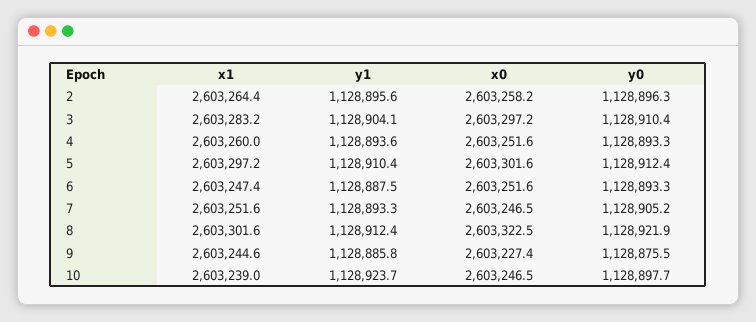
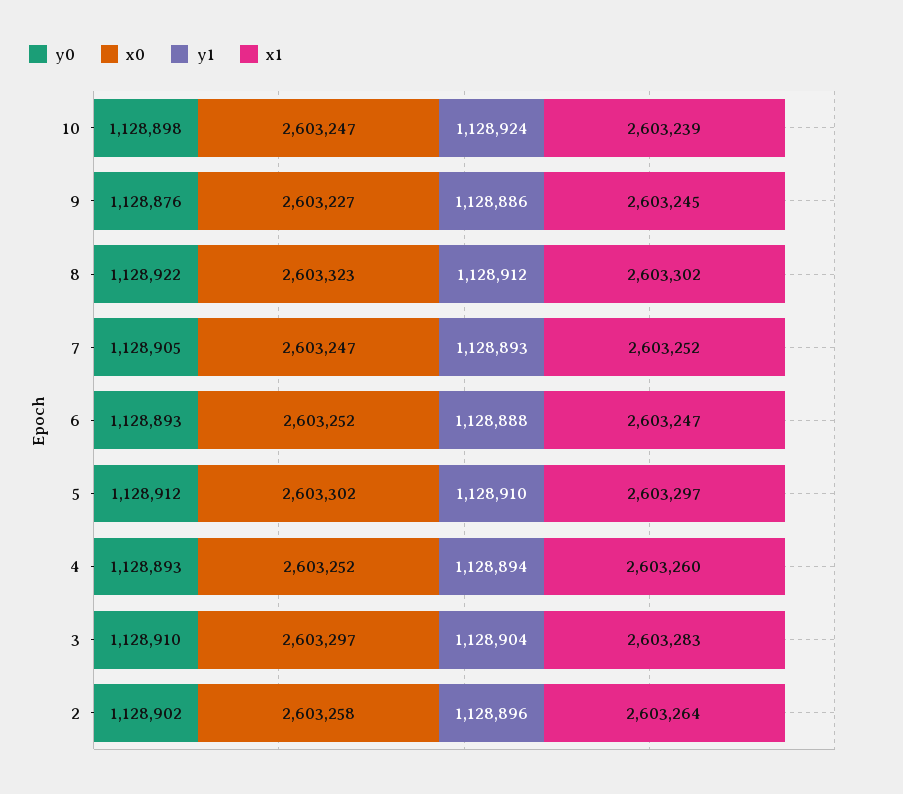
  {
    "x1": {
      "2": 2603264.4,
      "3": 2603283.2,
      "4": 2603260,
      "5": 2603297.2,
      "6": 2603247.4,
      "7": 2603251.6,
      "8": 2603301.6,
      "9": 2603244.6,
      "10": 2603239
    },
    "y1": {
      "2": 1128895.6,
      "3": 1128904.1,
      "4": 1128893.6,
      "5": 1128910.4,
      "6": 1128887.5,
      "7": 1128893.3,
      "8": 1128912.4,
      "9": 1128885.8,
      "10": 1128923.7
    },
    "x0": {
      "2": 2603258.2,
      "3": 2603297.2,
      "4": 2603251.6,
      "5": 2603301.6,
      "6": 2603251.6,
      "7": 2603246.5,
      "8": 2603322.5,
      "9": 2603227.4,
      "10": 2603246.5
    },
    "y0": {
-     "2": 1128896.3,
+     "2": 1128902,
      "3": 1128910.4,
      "4": 1128893.3,
      "5": 1128912.4,
      "6": 1128893.3,
      "7": 1128905.2,
      "8": 1128921.9,
      "9": 1128875.5,
      "10": 1128897.7
    }
  }

